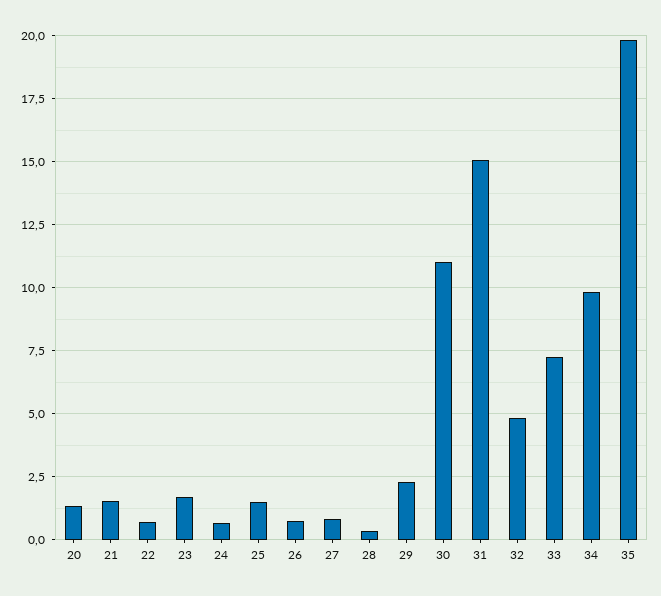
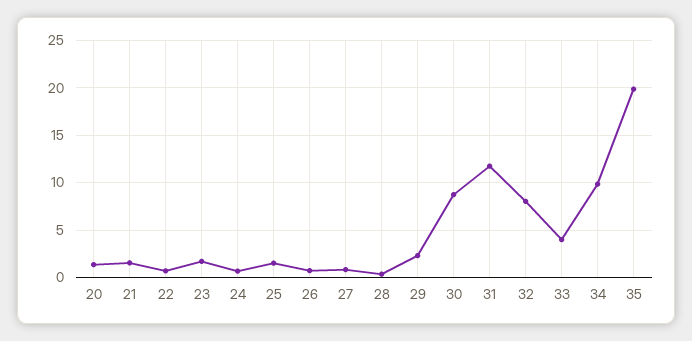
  {
    "20": 1.25,
    "21": 1.5,
    "22": 0.75,
    "23": 1.75,
    "24": 0.75,
    "25": 1.5,
    "26": 0.75,
    "27": 0.75,
    "28": 0.25,
    "29": 2.25,
-   "30": 11,
+   "30": 9,
-   "31": 15,
+   "31": 12,
-   "32": 4.75,
+   "32": 8,
-   "33": 7.25,
+   "33": 4,
    "34": 9.75,
    "35": 19.75
  }

